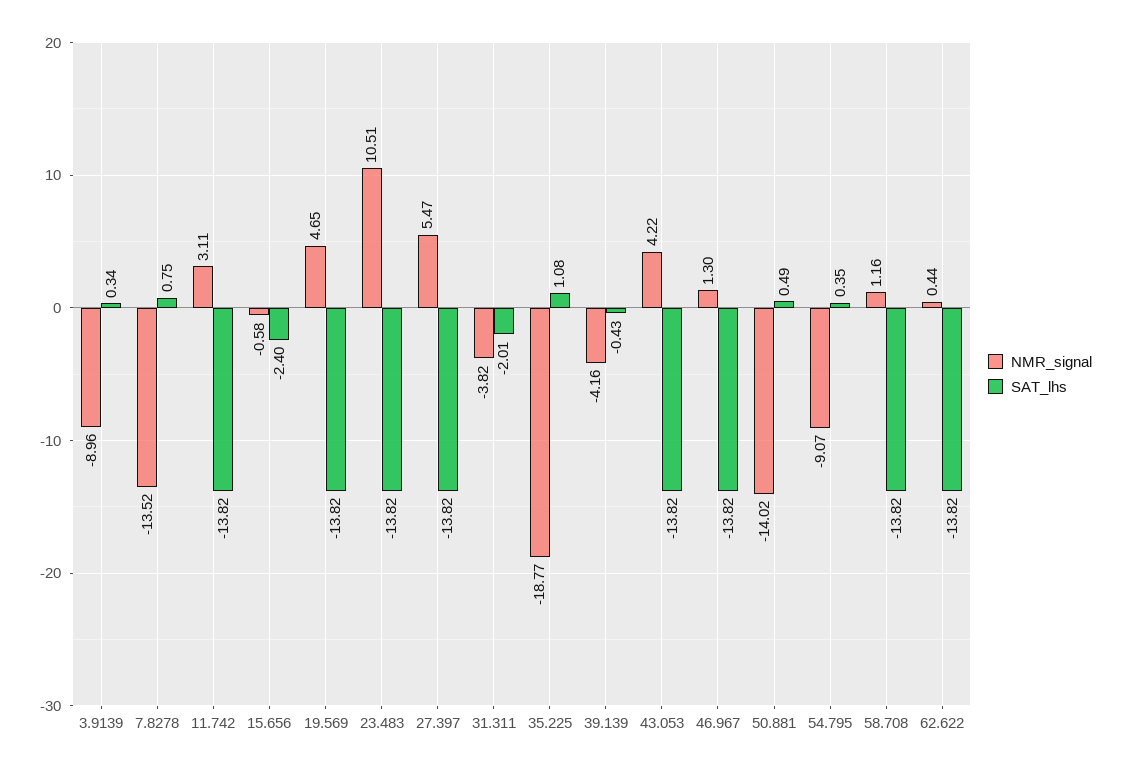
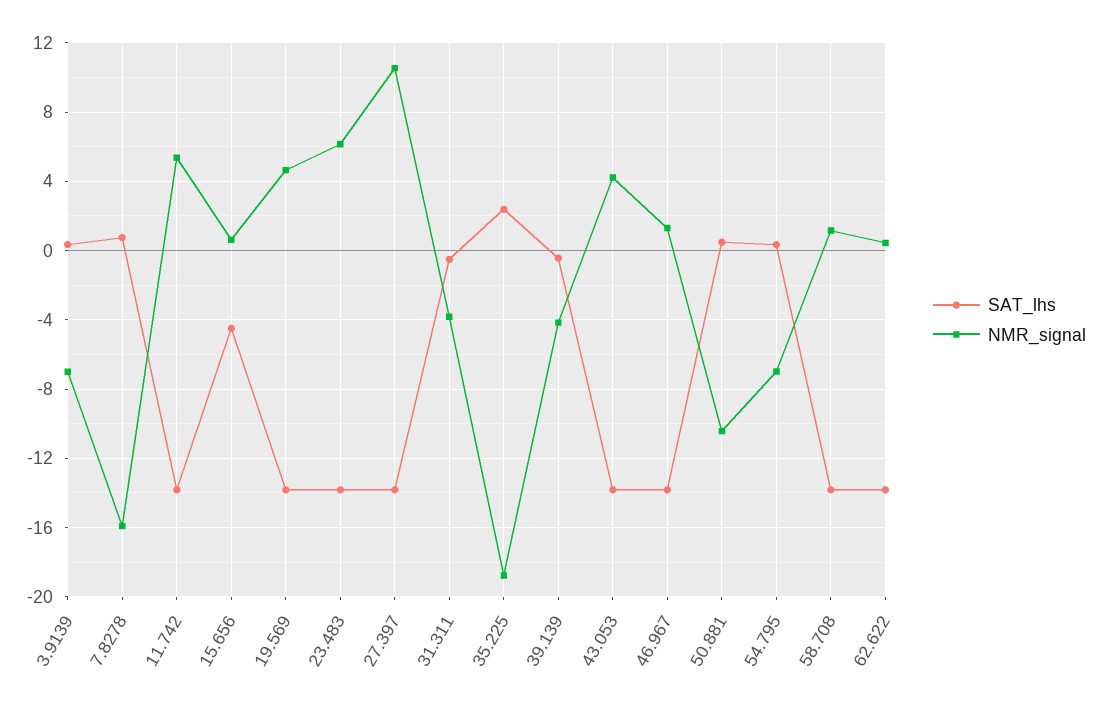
  {
    "NMR_signal": {
-     "3.9139": -8.96,
+     "3.9139": -7,
-     "7.8278": -13.52,
+     "7.8278": -16,
-     "11.742": 3.11,
+     "11.742": 5.5,
-     "15.656": -0.58,
+     "15.656": 0.5,
      "19.569": 4.65,
-     "23.483": 10.51,
+     "23.483": 6,
-     "27.397": 5.47,
+     "27.397": 10.5,
      "31.311": -3.82,
      "35.225": -18.77,
      "39.139": -4.16,
      "43.053": 4.22,
      "46.967": 1.3,
-     "50.881": -14.02,
+     "50.881": -10.5,
-     "54.795": -9.07,
+     "54.795": -7,
      "58.708": 1.16,
      "62.622": 0.44
    },
    "SAT_lhs": {
      "3.9139": 0.34,
      "7.8278": 0.75,
      "11.742": -13.82,
-     "15.656": -2.4,
+     "15.656": -4.5,
      "19.569": -13.82,
      "23.483": -13.82,
      "27.397": -13.82,
-     "31.311": -2.01,
+     "31.311": -0.5,
-     "35.225": 1.08,
+     "35.225": 2.5,
      "39.139": -0.43,
      "43.053": -13.82,
      "46.967": -13.82,
      "50.881": 0.49,
      "54.795": 0.35,
      "58.708": -13.82,
      "62.622": -13.82
    }
  }

